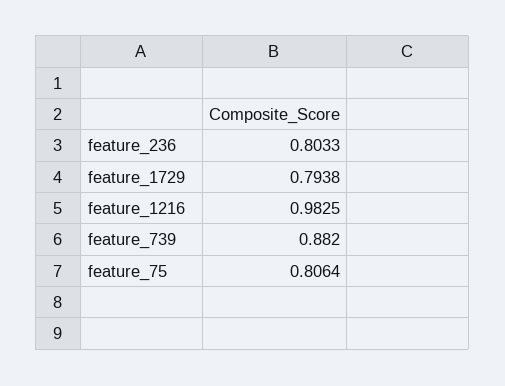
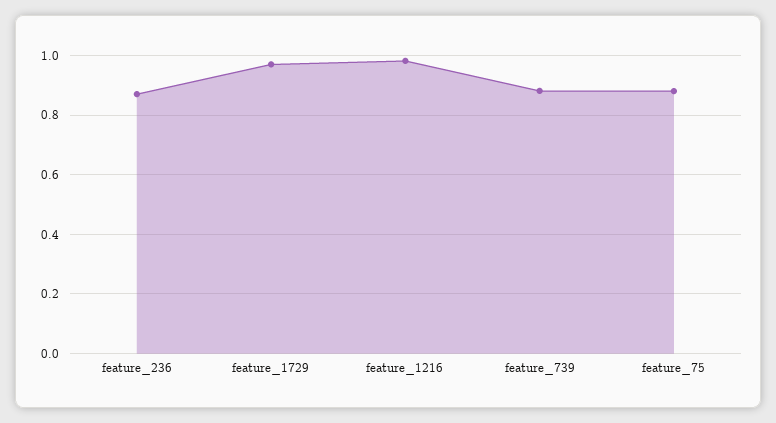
  {
-   "feature_236": 0.8033,
+   "feature_236": 0.875,
-   "feature_1729": 0.7938,
+   "feature_1729": 0.975,
    "feature_1216": 0.9825,
    "feature_739": 0.882,
-   "feature_75": 0.8064
+   "feature_75": 0.875
  }

